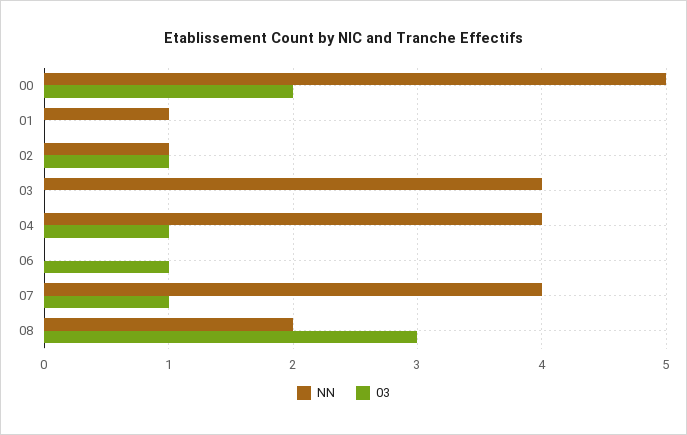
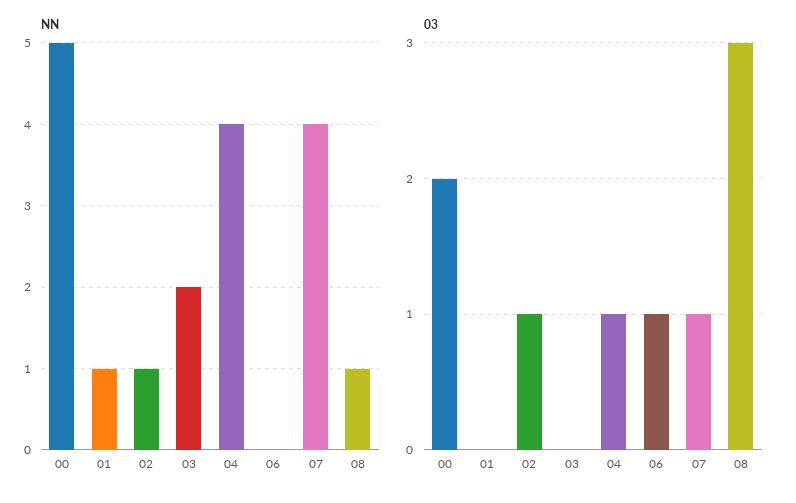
  {
    "NN": {
      "00": 5,
      "01": 1,
      "02": 1,
-     "03": 4,
+     "03": 2,
      "04": 4,
      "06": 0,
      "07": 4,
-     "08": 2
+     "08": 1
    },
    "03": {
      "00": 2,
      "01": 0,
      "02": 1,
      "03": 0,
      "04": 1,
      "06": 1,
      "07": 1,
      "08": 3
    }
  }

